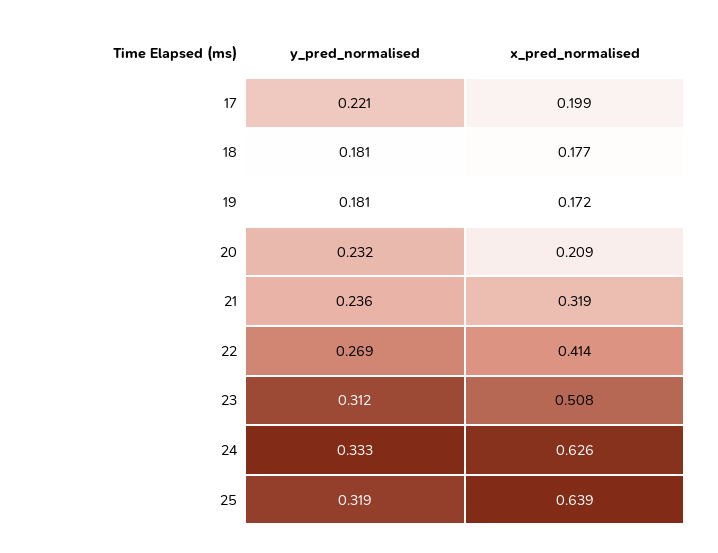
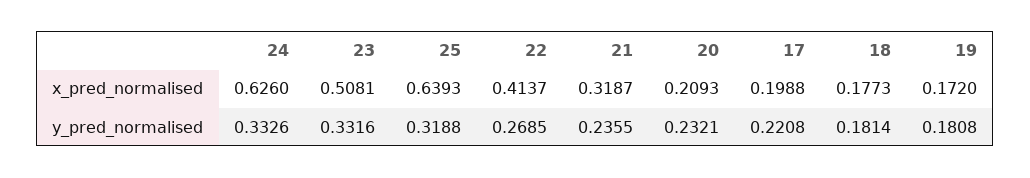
  {
    "y_pred_normalised": {
      "17": 0.2208,
      "18": 0.1814,
      "19": 0.1808,
      "20": 0.2321,
      "21": 0.2355,
      "22": 0.2685,
-     "23": 0.312,
+     "23": 0.3316,
      "24": 0.3326,
      "25": 0.3188
    },
    "x_pred_normalised": {
      "17": 0.1988,
      "18": 0.1773,
      "19": 0.172,
      "20": 0.2093,
      "21": 0.3187,
      "22": 0.4137,
      "23": 0.5081,
      "24": 0.626,
      "25": 0.6393
    }
  }

